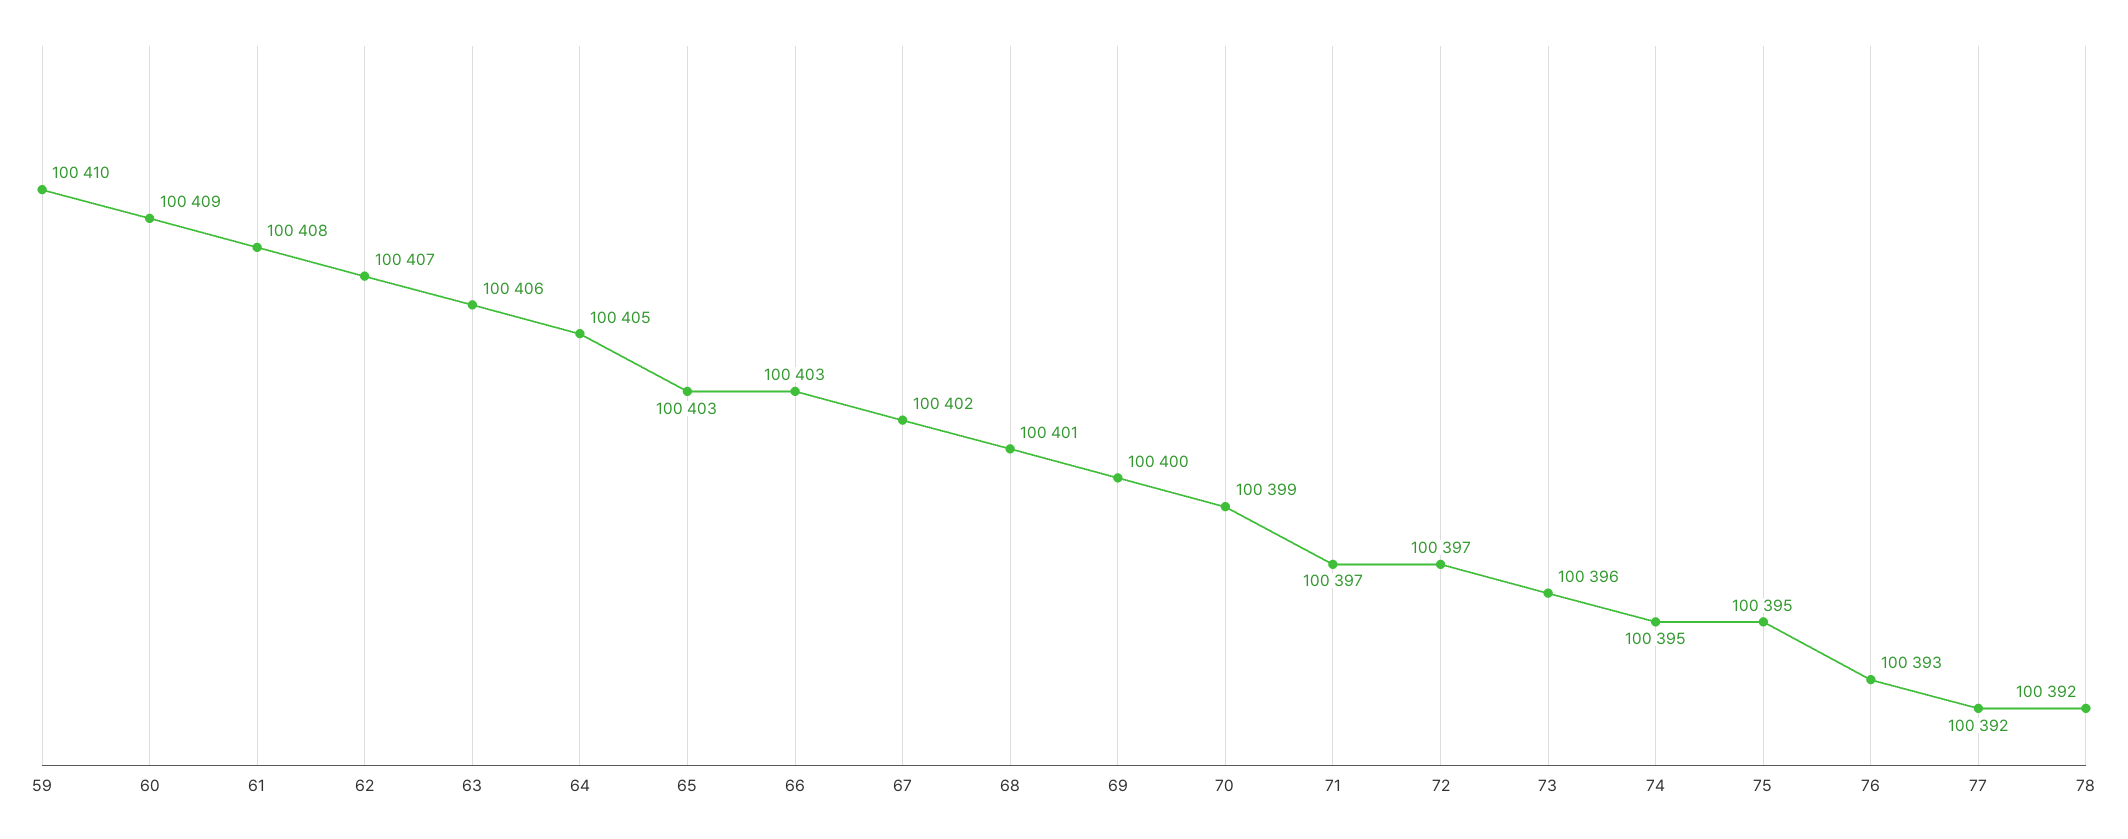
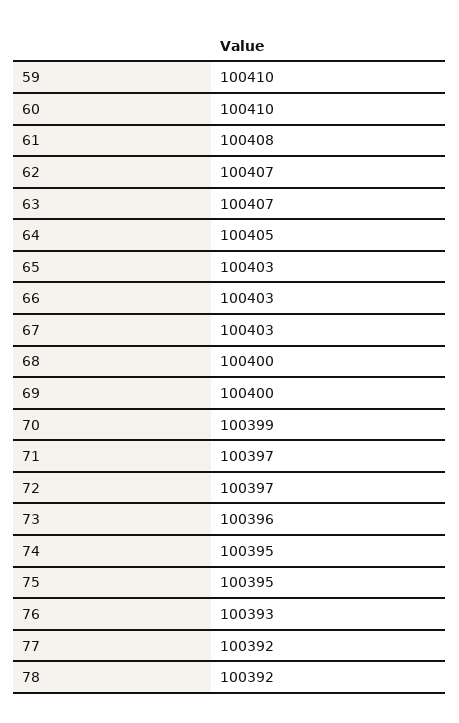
  {
    "59": 100410,
-   "60": 100409,
+   "60": 100410,
    "61": 100408,
    "62": 100407,
-   "63": 100406,
+   "63": 100407,
    "64": 100405,
    "65": 100403,
    "66": 100403,
-   "67": 100402,
+   "67": 100403,
-   "68": 100401,
+   "68": 100400,
    "69": 100400,
    "70": 100399,
    "71": 100397,
    "72": 100397,
    "73": 100396,
    "74": 100395,
    "75": 100395,
    "76": 100393,
    "77": 100392,
    "78": 100392
  }

